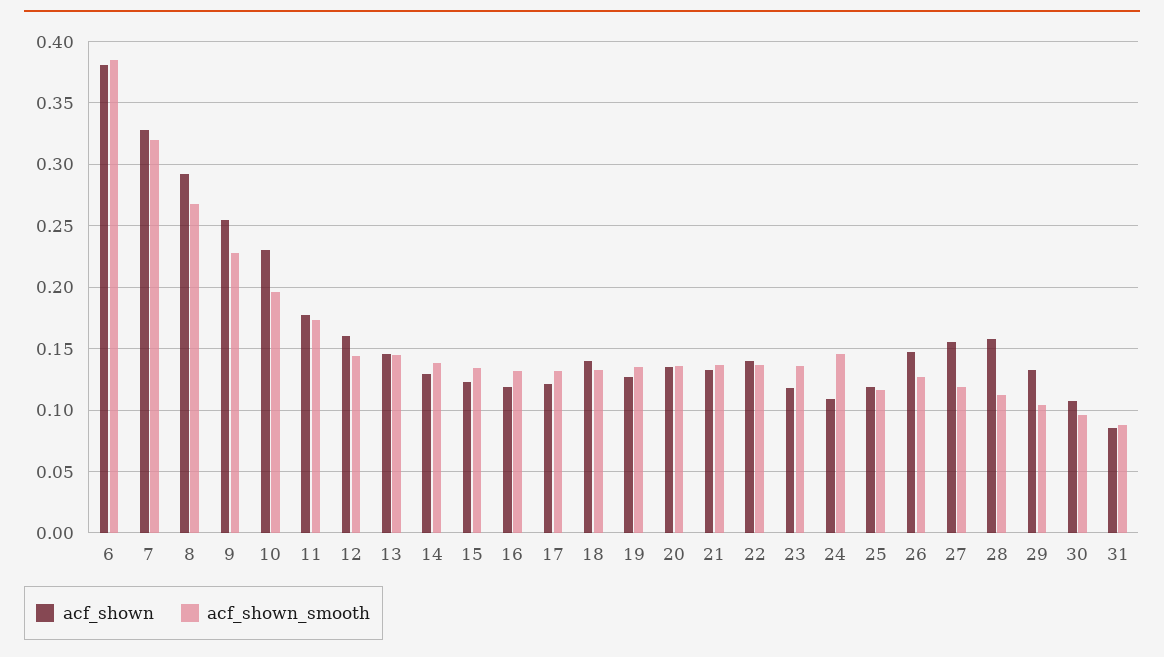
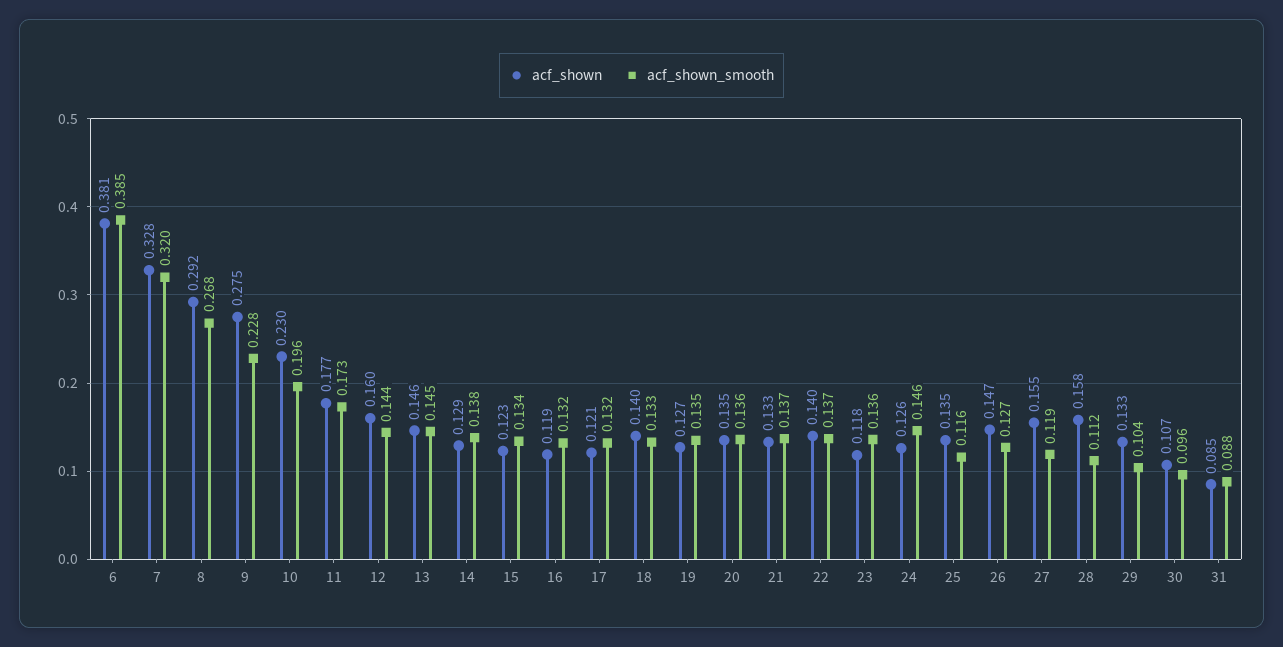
  {
    "acf_shown": {
      "6": 0.381,
      "7": 0.328,
      "8": 0.292,
-     "9": 0.255,
+     "9": 0.275,
      "10": 0.23,
      "11": 0.177,
      "12": 0.16,
      "13": 0.146,
      "14": 0.129,
      "15": 0.123,
      "16": 0.119,
      "17": 0.121,
      "18": 0.14,
      "19": 0.127,
      "20": 0.135,
      "21": 0.133,
      "22": 0.14,
      "23": 0.118,
-     "24": 0.11,
+     "24": 0.126,
-     "25": 0.12,
+     "25": 0.135,
      "26": 0.147,
      "27": 0.155,
      "28": 0.158,
      "29": 0.133,
      "30": 0.107,
      "31": 0.085
    },
    "acf_shown_smooth": {
      "6": 0.385,
      "7": 0.32,
      "8": 0.268,
      "9": 0.228,
      "10": 0.196,
      "11": 0.173,
      "12": 0.144,
      "13": 0.145,
      "14": 0.138,
      "15": 0.134,
      "16": 0.132,
      "17": 0.132,
      "18": 0.133,
      "19": 0.135,
      "20": 0.136,
      "21": 0.137,
      "22": 0.137,
      "23": 0.136,
      "24": 0.146,
      "25": 0.116,
      "26": 0.127,
      "27": 0.119,
      "28": 0.112,
      "29": 0.104,
      "30": 0.096,
      "31": 0.088
    }
  }

